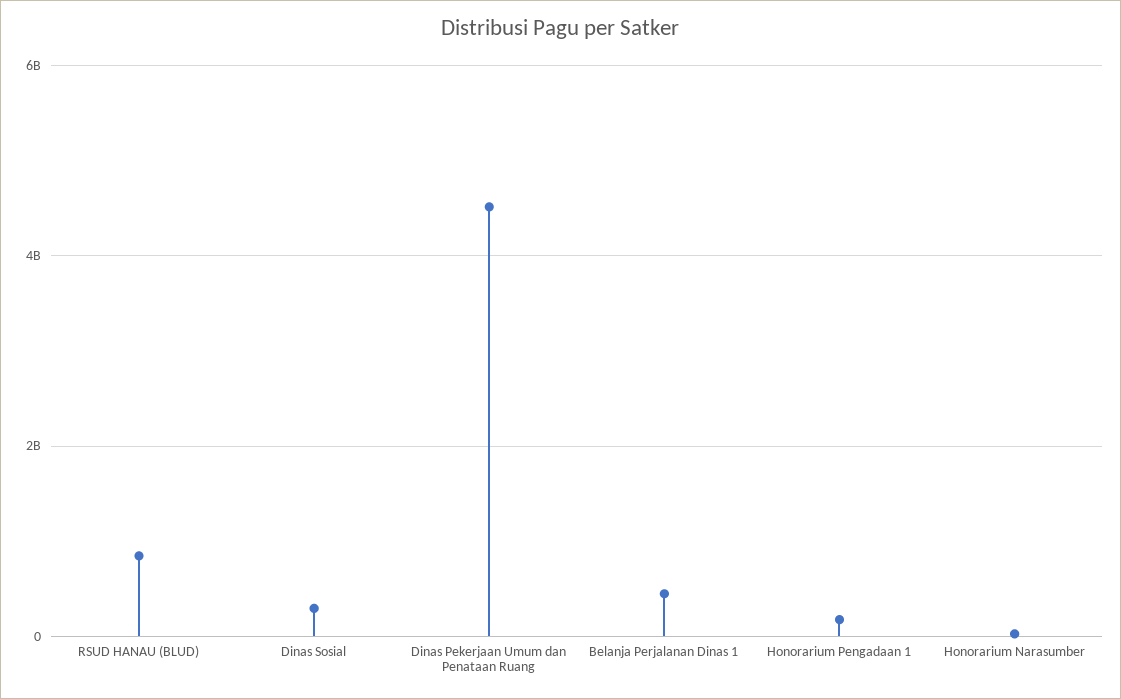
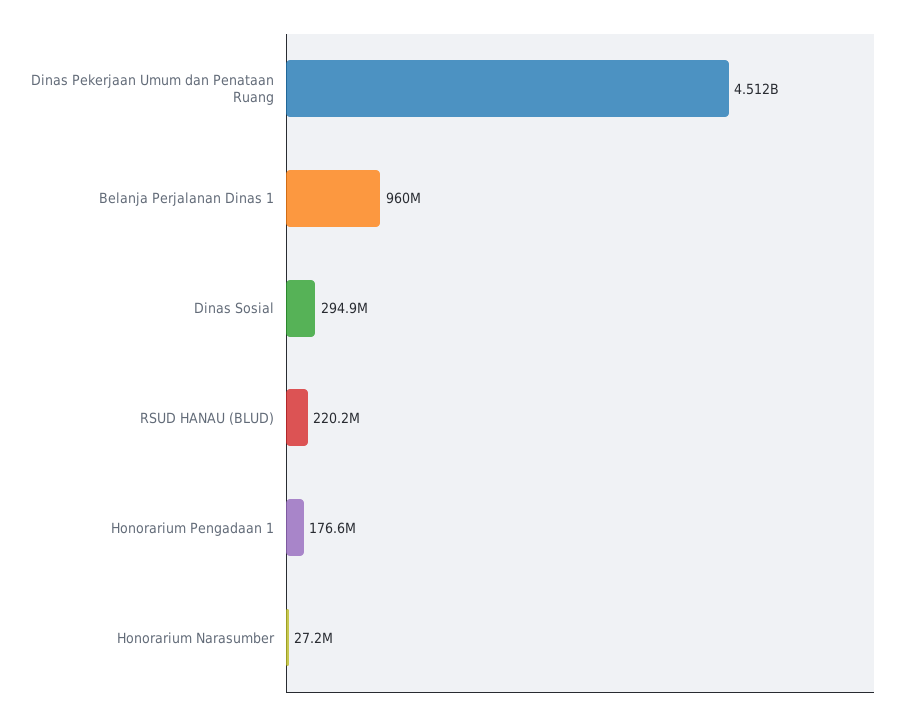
  {
-   "RSUD HANAU (BLUD)": 800000000,
+   "RSUD HANAU (BLUD)": 220200000,
    "Dinas Sosial": 294900000,
    "Dinas Pekerjaan Umum dan Penataan Ruang": 4512000000,
-   "Belanja Perjalanan Dinas 1": 400000000,
+   "Belanja Perjalanan Dinas 1": 960000000,
    "Honorarium Pengadaan 1": 176600000,
    "Honorarium Narasumber": 27200000
  }

